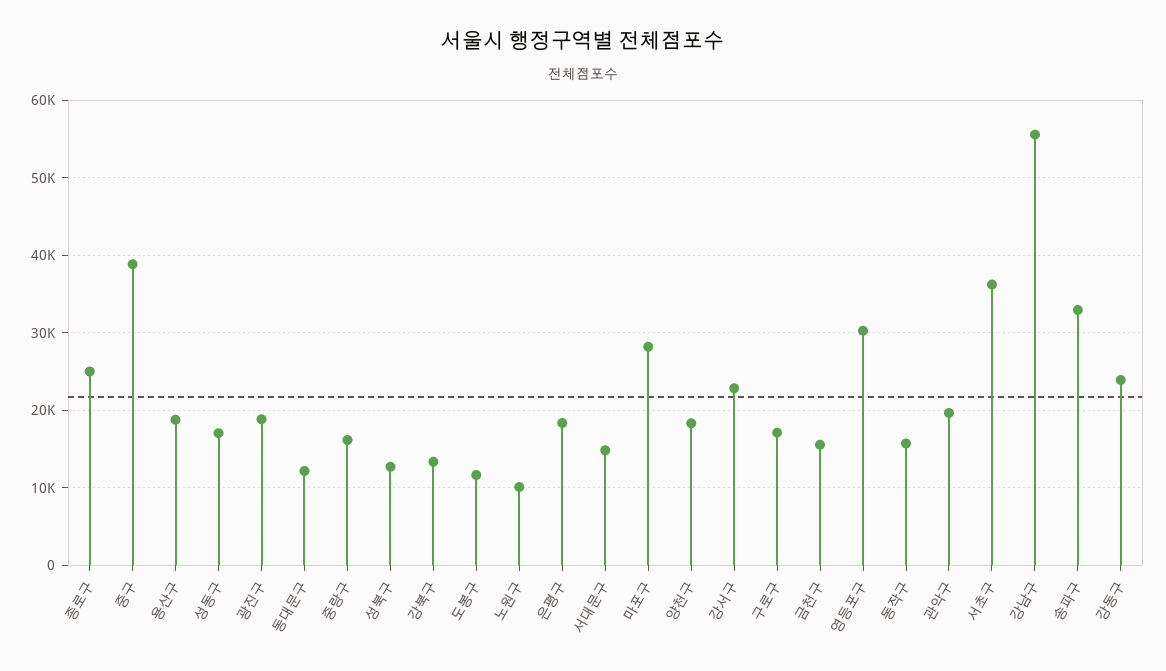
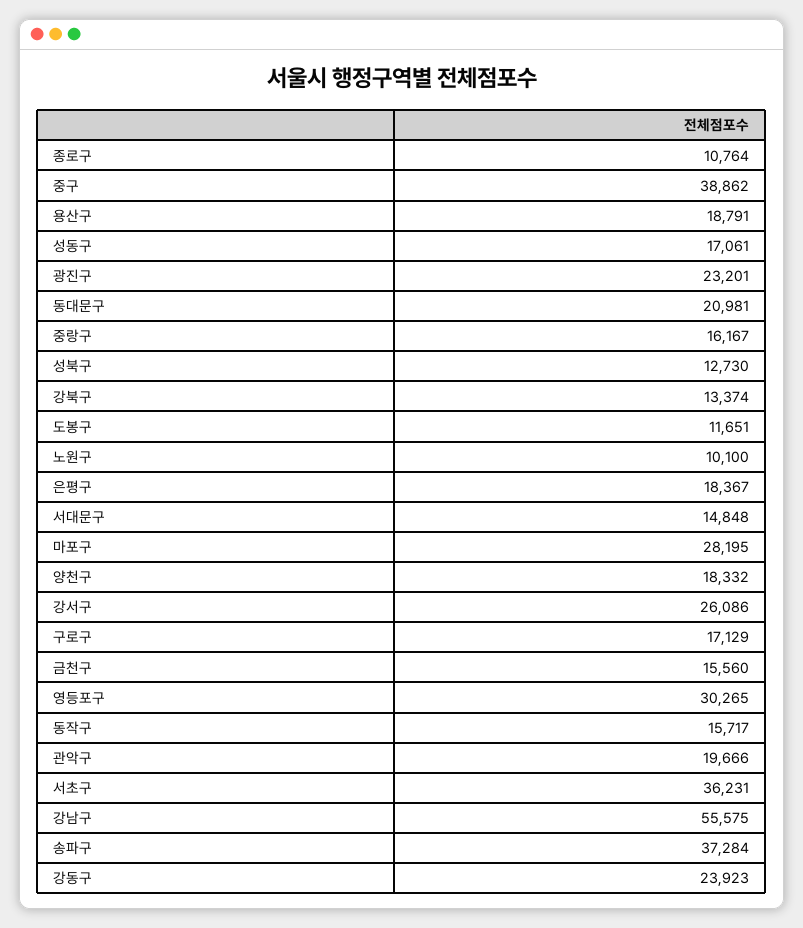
  {
-   "종로구": 25000,
+   "종로구": 10764,
    "중구": 38862,
    "용산구": 18791,
    "성동구": 17061,
-   "광진구": 19000,
+   "광진구": 23201,
-   "동대문구": 12000,
+   "동대문구": 20981,
    "중랑구": 16167,
    "성북구": 12730,
    "강북구": 13374,
    "도봉구": 11651,
    "노원구": 10100,
    "은평구": 18367,
    "서대문구": 14848,
    "마포구": 28195,
    "양천구": 18332,
-   "강서구": 23000,
+   "강서구": 26086,
    "구로구": 17129,
    "금천구": 15560,
    "영등포구": 30265,
    "동작구": 15717,
    "관악구": 19666,
    "서초구": 36231,
    "강남구": 55575,
-   "송파구": 33000,
+   "송파구": 37284,
    "강동구": 23923
  }

